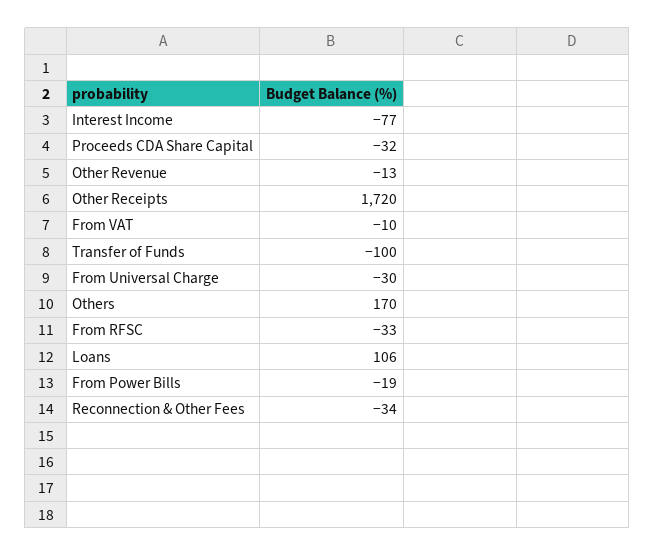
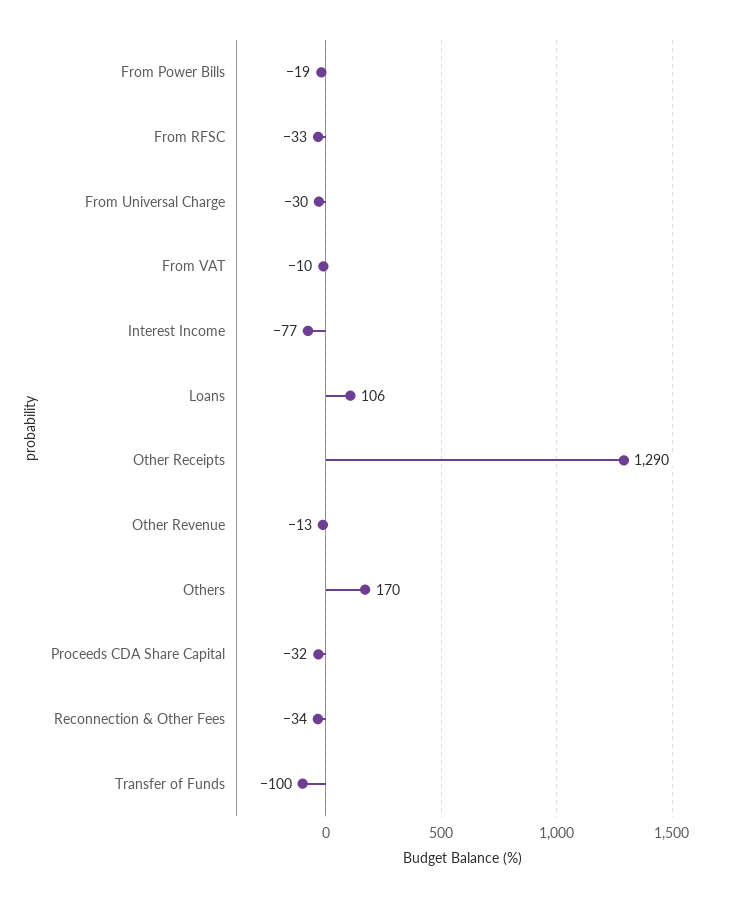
  {
    "Interest Income": -77,
    "Proceeds CDA Share Capital": -32,
    "Other Revenue": -13,
-   "Other Receipts": 1720,
+   "Other Receipts": 1290,
    "From VAT": -10,
    "Transfer of Funds": -100,
    "From Universal Charge": -30,
    "Others": 170,
    "From RFSC": -33,
    "Loans": 106,
    "From Power Bills": -19,
    "Reconnection & Other Fees": -34
  }

